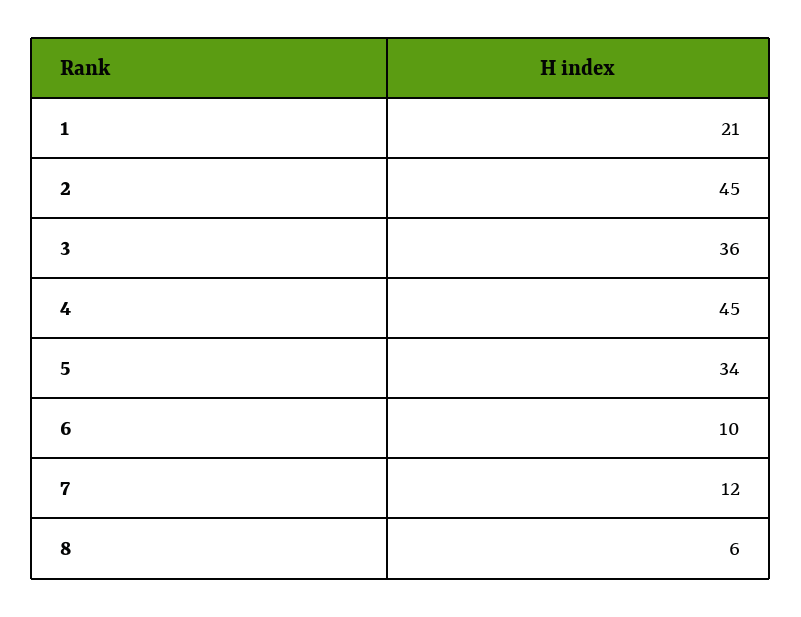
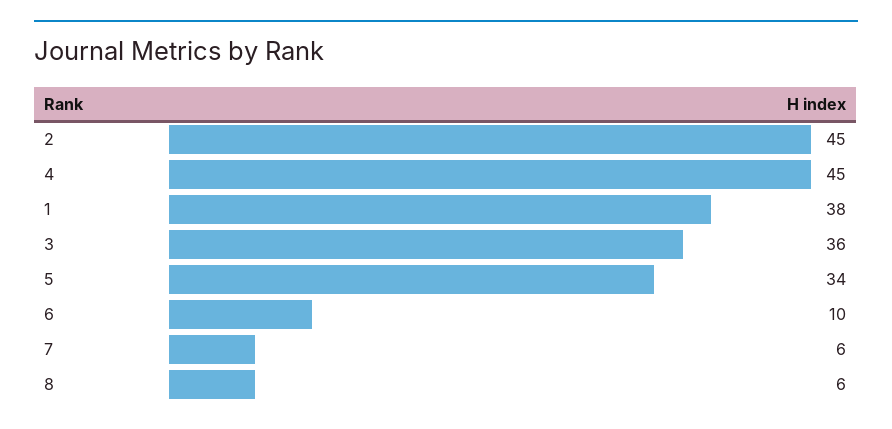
  {
-   "1": 21,
+   "1": 38,
    "2": 45,
    "3": 36,
    "4": 45,
    "5": 34,
    "6": 10,
-   "7": 12,
+   "7": 6,
    "8": 6
  }

